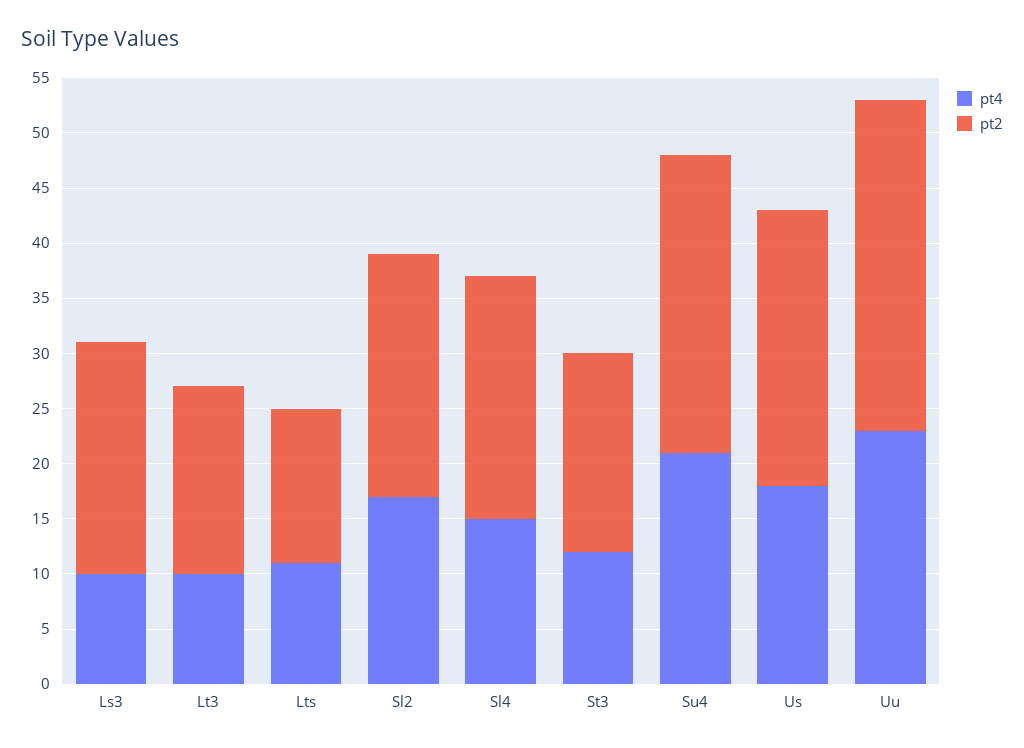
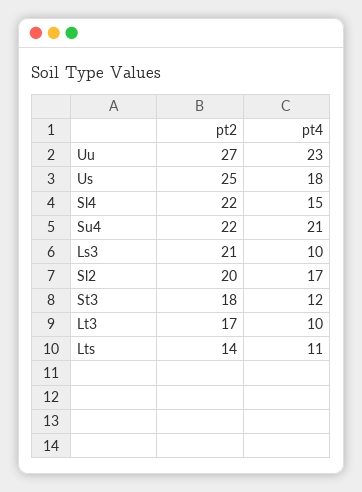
  {
    "pt4": {
      "Ls3": 10,
      "Lt3": 10,
      "Lts": 11,
      "Sl2": 17,
      "Sl4": 15,
      "St3": 12,
      "Su4": 21,
      "Us": 18,
      "Uu": 23
    },
    "pt2": {
      "Ls3": 21,
      "Lt3": 17,
      "Lts": 14,
-     "Sl2": 22,
+     "Sl2": 20,
      "Sl4": 22,
      "St3": 18,
-     "Su4": 27,
+     "Su4": 22,
      "Us": 25,
-     "Uu": 30
+     "Uu": 27
    }
  }

